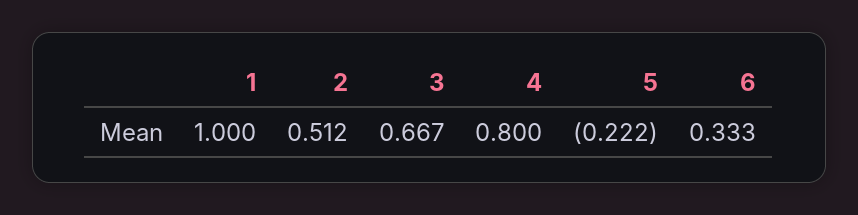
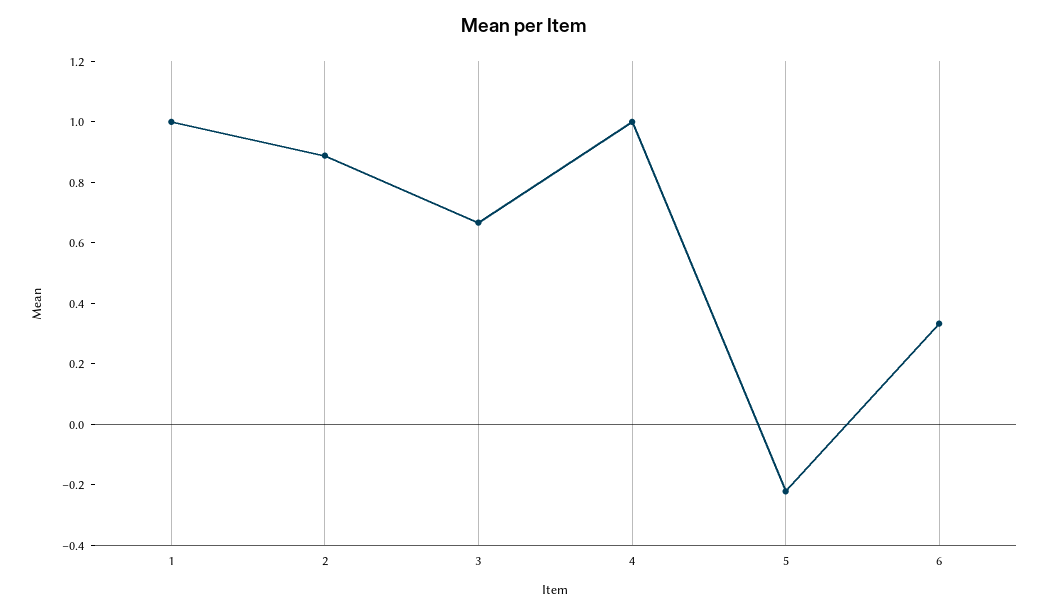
  {
    "1": 1,
-   "2": 0.512,
+   "2": 0.9,
    "3": 0.667,
-   "4": 0.8,
+   "4": 1,
    "5": -0.222,
    "6": 0.333
  }

